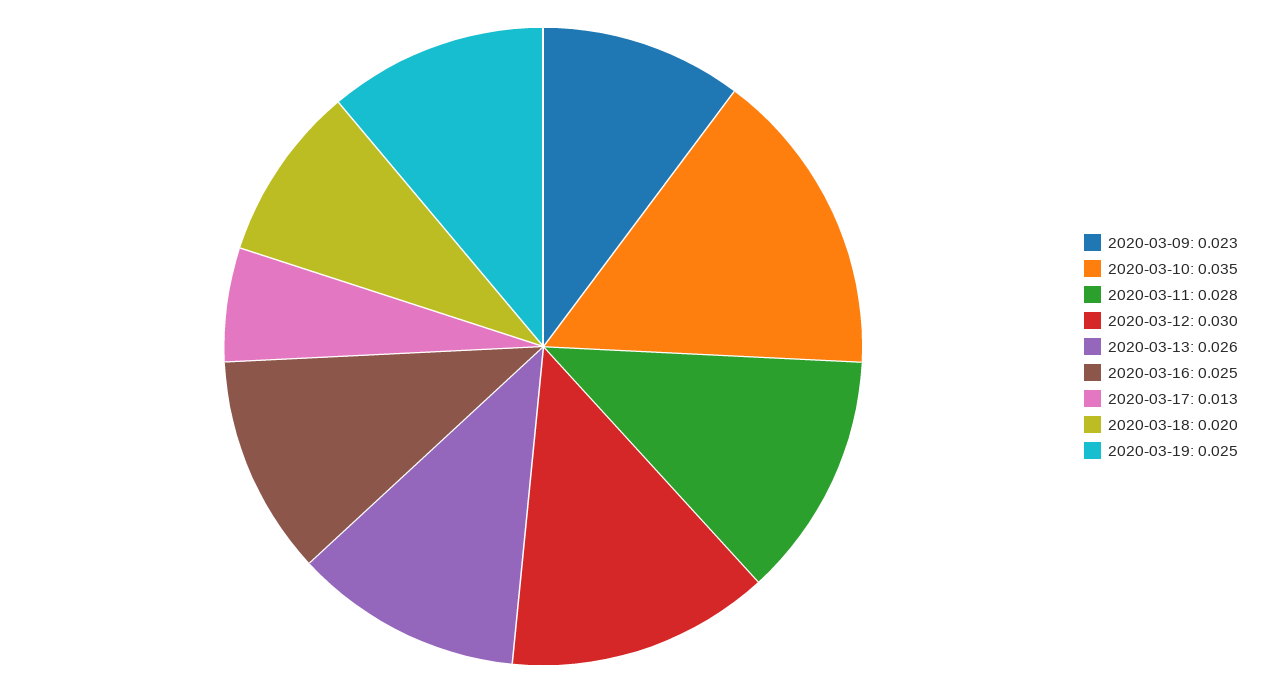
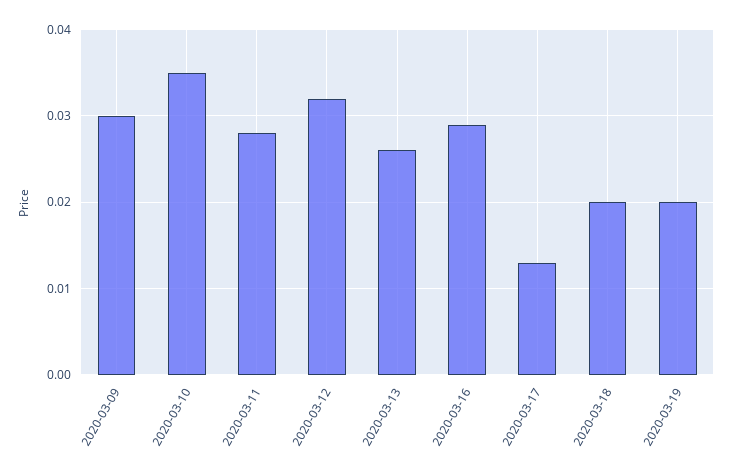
  {
-   "2020-03-09": 0.023,
+   "2020-03-09": 0.03,
    "2020-03-10": 0.035,
    "2020-03-11": 0.028,
-   "2020-03-12": 0.03,
+   "2020-03-12": 0.032,
    "2020-03-13": 0.026,
-   "2020-03-16": 0.025,
+   "2020-03-16": 0.029,
    "2020-03-17": 0.013,
    "2020-03-18": 0.02,
-   "2020-03-19": 0.025
+   "2020-03-19": 0.02
  }

